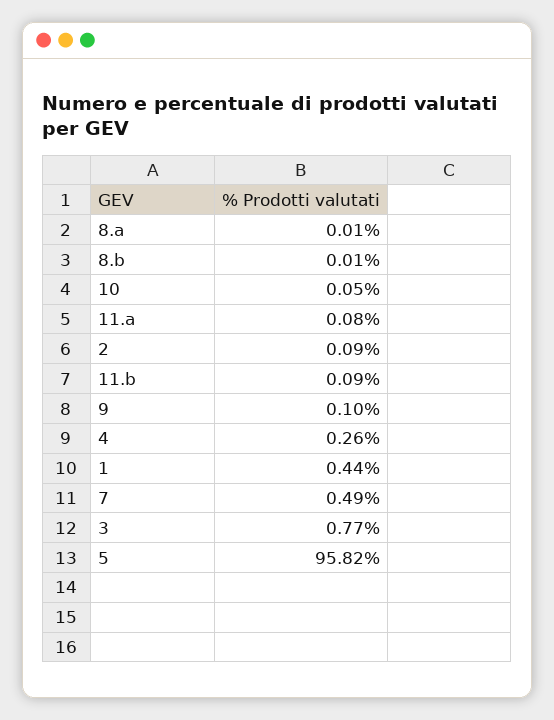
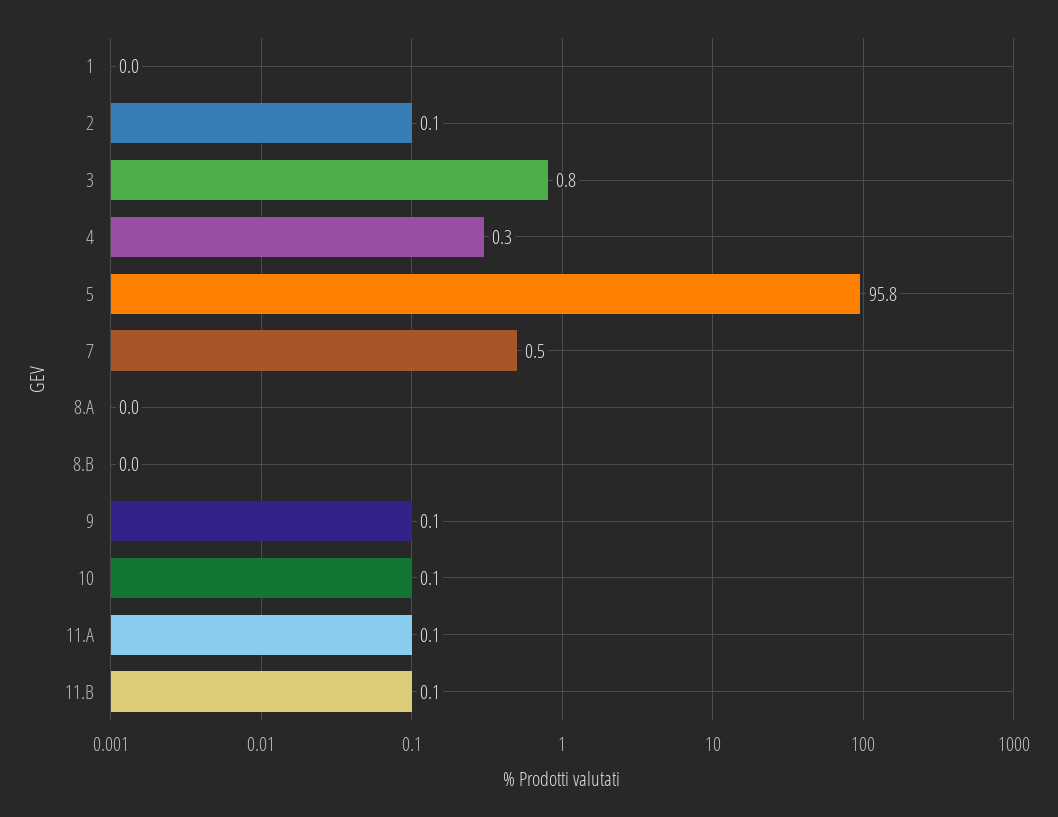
  {
    "8.a": 0.01,
    "8.b": 0.01,
    "10": 0.05,
    "11.a": 0.08,
    "2": 0.09,
    "11.b": 0.09,
    "9": 0.1,
    "4": 0.26,
-   "1": 0.44,
+   "1": 0,
    "7": 0.49,
    "3": 0.77,
    "5": 95.82
  }

